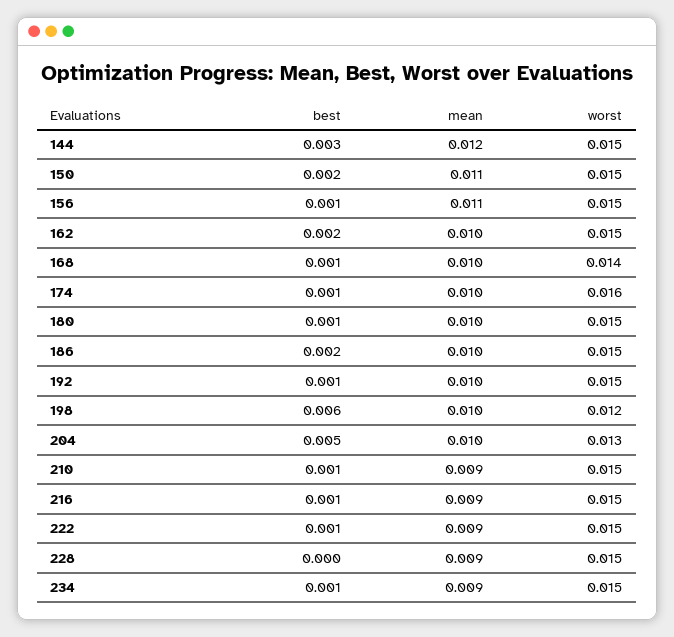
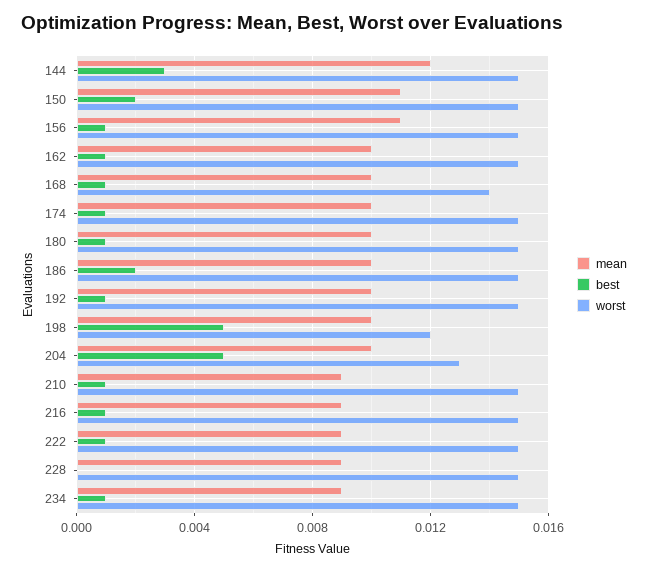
  {
    "best": {
      "144": 0.003,
      "150": 0.002,
      "156": 0.001,
-     "162": 0.002,
+     "162": 0.001,
      "168": 0.001,
      "174": 0.001,
      "180": 0.001,
      "186": 0.002,
      "192": 0.001,
-     "198": 0.006,
+     "198": 0.005,
      "204": 0.005,
      "210": 0.001,
      "216": 0.001,
      "222": 0.001,
      "228": 0,
      "234": 0.001
    },
    "mean": {
      "144": 0.012,
      "150": 0.011,
      "156": 0.011,
      "162": 0.01,
      "168": 0.01,
      "174": 0.01,
      "180": 0.01,
      "186": 0.01,
      "192": 0.01,
      "198": 0.01,
      "204": 0.01,
      "210": 0.009,
      "216": 0.009,
      "222": 0.009,
      "228": 0.009,
      "234": 0.009
    },
    "worst": {
      "144": 0.015,
      "150": 0.015,
      "156": 0.015,
      "162": 0.015,
      "168": 0.014,
-     "174": 0.016,
+     "174": 0.015,
      "180": 0.015,
      "186": 0.015,
      "192": 0.015,
      "198": 0.012,
      "204": 0.013,
      "210": 0.015,
      "216": 0.015,
      "222": 0.015,
      "228": 0.015,
      "234": 0.015
    }
  }

